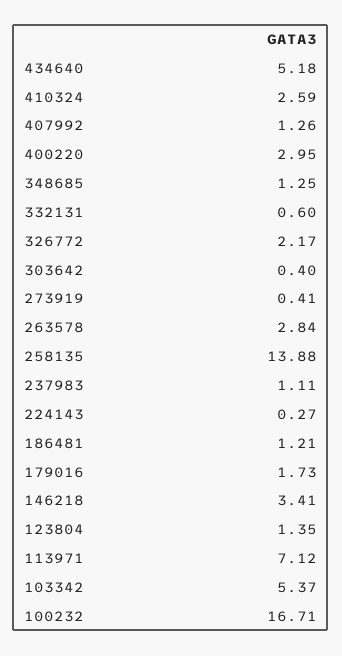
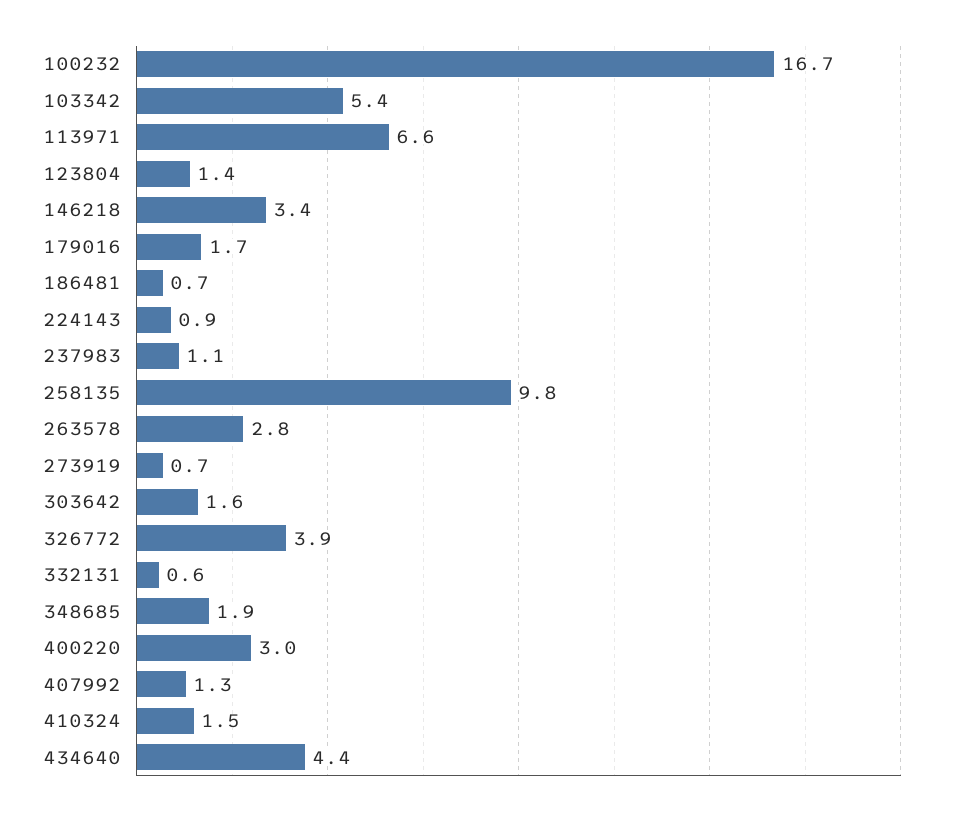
  {
-   "434640": 5.18,
+   "434640": 4.4,
-   "410324": 2.59,
+   "410324": 1.5,
    "407992": 1.26,
    "400220": 2.95,
-   "348685": 1.25,
+   "348685": 1.9,
    "332131": 0.6,
-   "326772": 2.17,
+   "326772": 3.9,
-   "303642": 0.4,
+   "303642": 1.6,
-   "273919": 0.41,
+   "273919": 0.7,
    "263578": 2.84,
-   "258135": 13.88,
+   "258135": 9.8,
    "237983": 1.11,
-   "224143": 0.27,
+   "224143": 0.9,
-   "186481": 1.21,
+   "186481": 0.7,
    "179016": 1.73,
    "146218": 3.41,
    "123804": 1.35,
-   "113971": 7.12,
+   "113971": 6.6,
    "103342": 5.37,
    "100232": 16.71
  }

